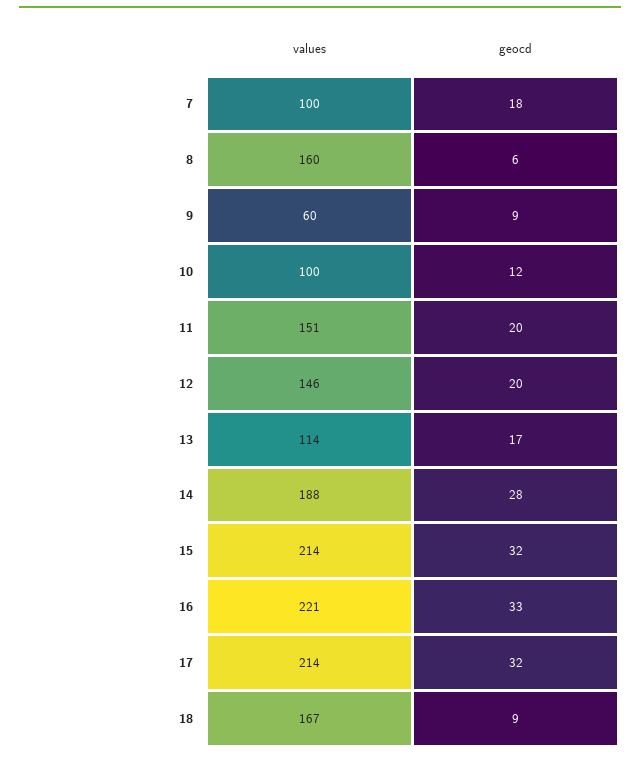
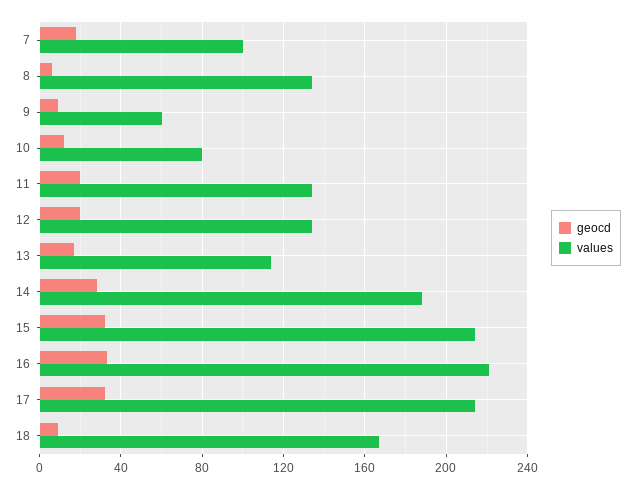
  {
    "values": {
      "7": 100,
-     "8": 160,
+     "8": 135,
      "9": 60,
-     "10": 100,
+     "10": 80,
-     "11": 151,
+     "11": 135,
-     "12": 146,
+     "12": 135,
      "13": 114,
      "14": 188,
      "15": 214,
      "16": 221,
      "17": 214,
      "18": 167
    },
    "geocd": {
      "7": 18,
      "8": 6,
      "9": 9,
      "10": 12,
      "11": 20,
      "12": 20,
      "13": 17,
      "14": 28,
      "15": 32,
      "16": 33,
      "17": 32,
      "18": 9
    }
  }

